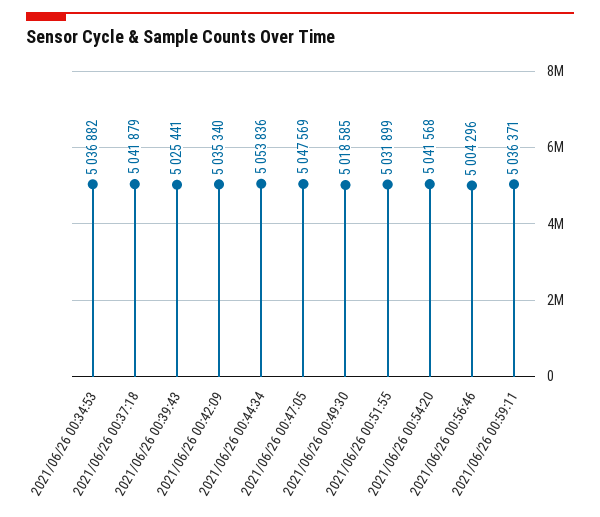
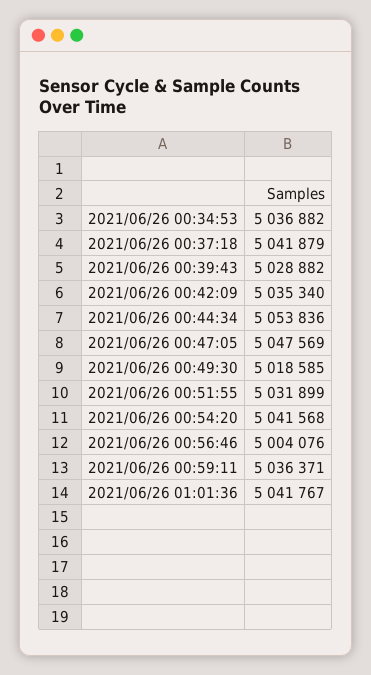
  {
    "2021/06/26 00:34:53": 5036882,
    "2021/06/26 00:37:18": 5041879,
-   "2021/06/26 00:39:43": 5025441,
+   "2021/06/26 00:39:43": 5028882,
    "2021/06/26 00:42:09": 5035340,
    "2021/06/26 00:44:34": 5053836,
    "2021/06/26 00:47:05": 5047569,
    "2021/06/26 00:49:30": 5018585,
    "2021/06/26 00:51:55": 5031899,
    "2021/06/26 00:54:20": 5041568,
-   "2021/06/26 00:56:46": 5004296,
+   "2021/06/26 00:56:46": 5004076,
-   "2021/06/26 00:59:11": 5036371
+   "2021/06/26 00:59:11": 5036371,
+   "2021/06/26 01:01:36": 5041767
  }

